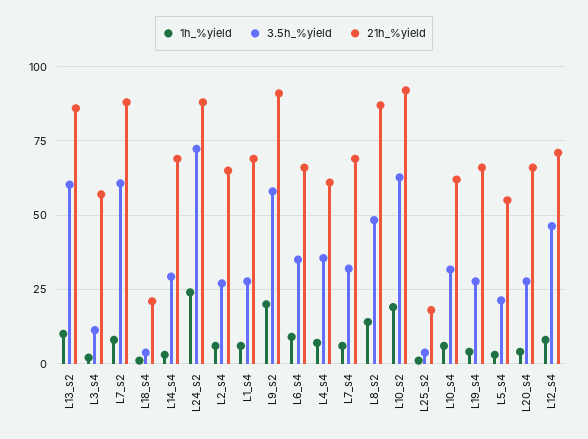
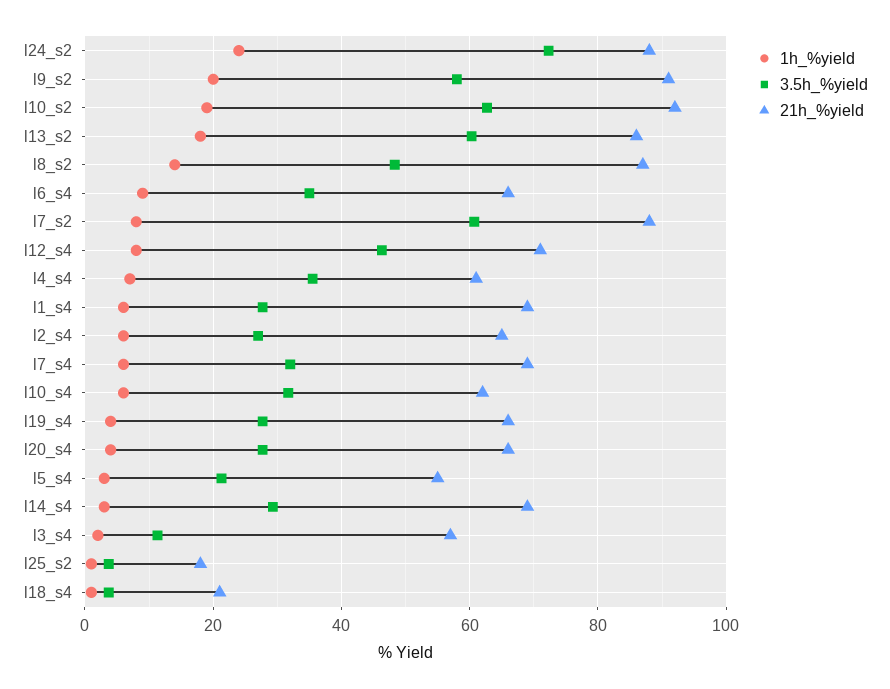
  {
    "1h_%yield": {
-     "L13_s2": 10,
+     "L13_s2": 18,
      "L3_s4": 2,
      "L7_s2": 8,
      "L18_s4": 2,
      "L14_s4": 4,
      "L24_s2": 24,
      "L2_s4": 6,
      "L1_s4": 6,
      "L9_s2": 20,
      "L6_s4": 10,
      "L4_s4": 8,
      "L7_s4": 6,
      "L8_s2": 14,
      "L10_s2": 20,
      "L25_s2": 2,
      "L10_s4": 6,
      "L19_s4": 4,
      "L5_s4": 4,
      "L20_s4": 4,
      "L12_s4": 8
    },
    "3.5h_%yield": {
      "L13_s2": 60,
      "L3_s4": 12,
      "L7_s2": 60,
      "L18_s4": 4,
      "L14_s4": 30,
      "L24_s2": 72,
      "L2_s4": 28,
      "L1_s4": 28,
      "L9_s2": 58,
      "L6_s4": 36,
      "L4_s4": 36,
      "L7_s4": 32,
      "L8_s2": 48,
      "L10_s2": 62,
      "L25_s2": 4,
      "L10_s4": 32,
      "L19_s4": 28,
      "L5_s4": 22,
      "L20_s4": 28,
      "L12_s4": 46
    },
    "21h_%yield": {
      "L13_s2": 86,
      "L3_s4": 58,
      "L7_s2": 88,
      "L18_s4": 22,
      "L14_s4": 70,
      "L24_s2": 88,
      "L2_s4": 66,
      "L1_s4": 70,
      "L9_s2": 92,
      "L6_s4": 66,
      "L4_s4": 62,
      "L7_s4": 70,
      "L8_s2": 88,
      "L10_s2": 92,
      "L25_s2": 18,
      "L10_s4": 62,
      "L19_s4": 66,
      "L5_s4": 56,
      "L20_s4": 66,
      "L12_s4": 72
    }
  }

